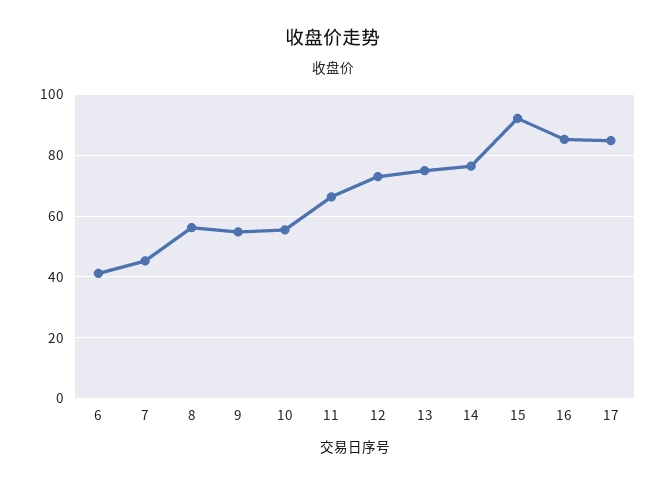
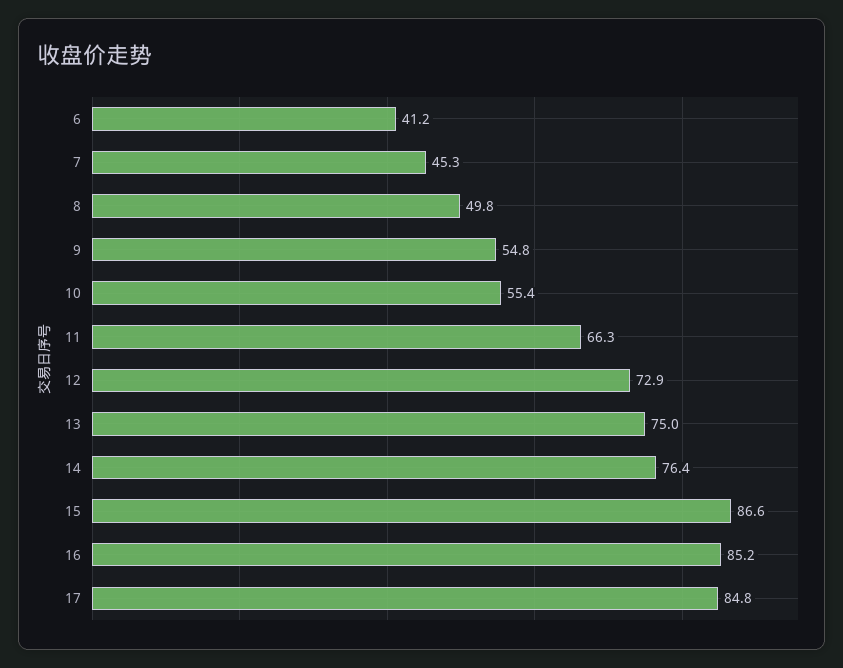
  {
    "6": 41.2,
    "7": 45.3,
-   "8": 56,
+   "8": 49.8,
    "9": 54.8,
    "10": 55.4,
    "11": 66.3,
    "12": 72.9,
    "13": 75,
    "14": 76.4,
-   "15": 92,
+   "15": 86.6,
    "16": 85.2,
    "17": 84.8
  }

